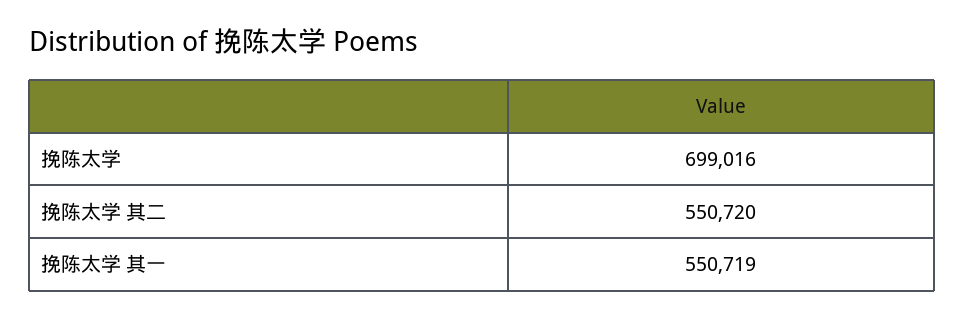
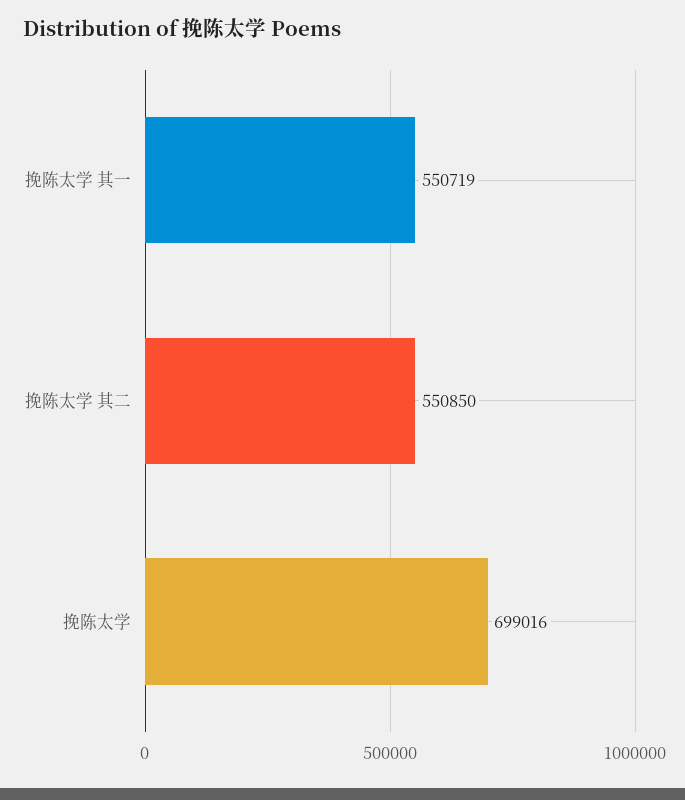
  {
    "挽陈太学": 699016,
-   "挽陈太学 其二": 550720,
+   "挽陈太学 其二": 550850,
    "挽陈太学 其一": 550719
  }

